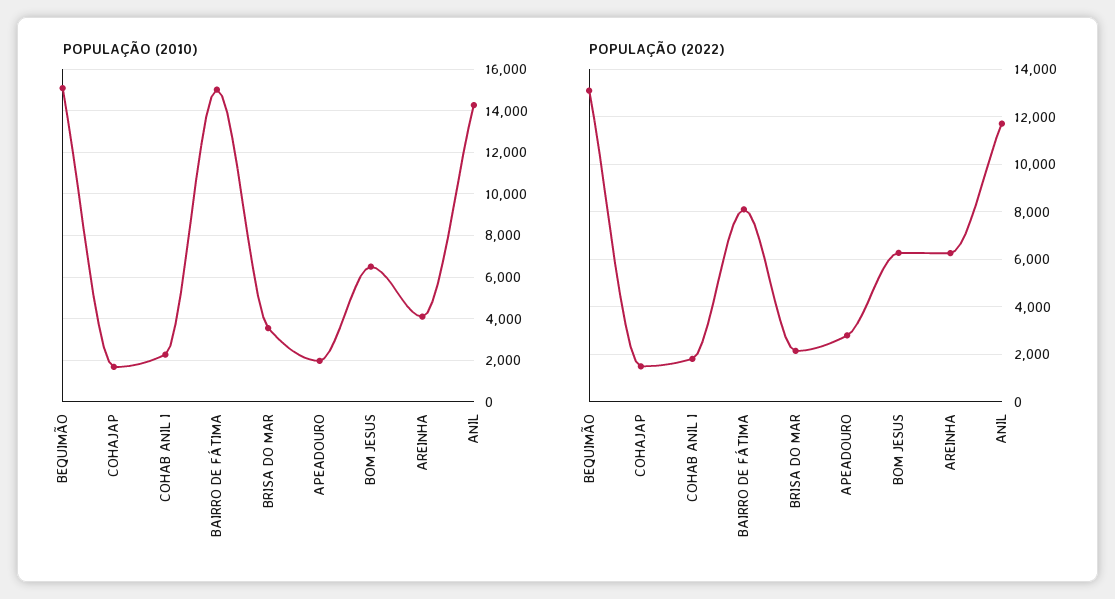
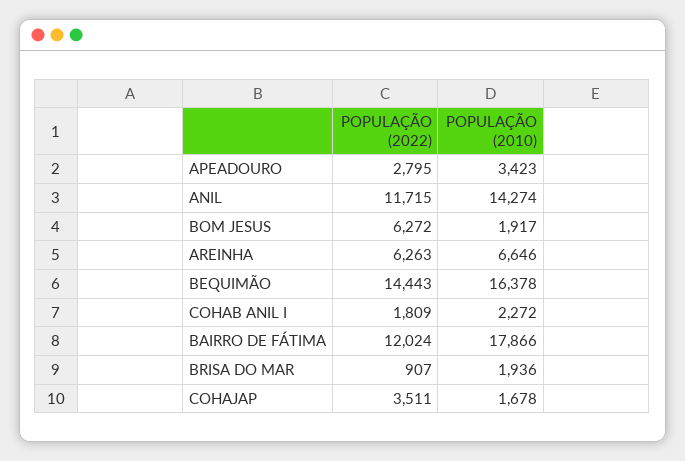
  {
    "POPULAÇÃO (2010)": {
-     "BEQUIMÃO": 15000,
+     "BEQUIMÃO": 16378,
      "COHAJAP": 1678,
      "COHAB ANIL I": 2272,
-     "BAIRRO DE FÁTIMA": 15000,
+     "BAIRRO DE FÁTIMA": 17866,
-     "BRISA DO MAR": 3500,
+     "BRISA DO MAR": 1936,
-     "APEADOURO": 2000,
+     "APEADOURO": 3423,
-     "BOM JESUS": 6500,
+     "BOM JESUS": 1917,
-     "AREINHA": 4000,
+     "AREINHA": 6646,
      "ANIL": 14274
    },
    "POPULAÇÃO (2022)": {
-     "BEQUIMÃO": 13000,
+     "BEQUIMÃO": 14443,
-     "COHAJAP": 1500,
+     "COHAJAP": 3511,
      "COHAB ANIL I": 1809,
-     "BAIRRO DE FÁTIMA": 8000,
+     "BAIRRO DE FÁTIMA": 12024,
-     "BRISA DO MAR": 2000,
+     "BRISA DO MAR": 907,
      "APEADOURO": 2795,
      "BOM JESUS": 6272,
      "AREINHA": 6263,
      "ANIL": 11715
    }
  }

